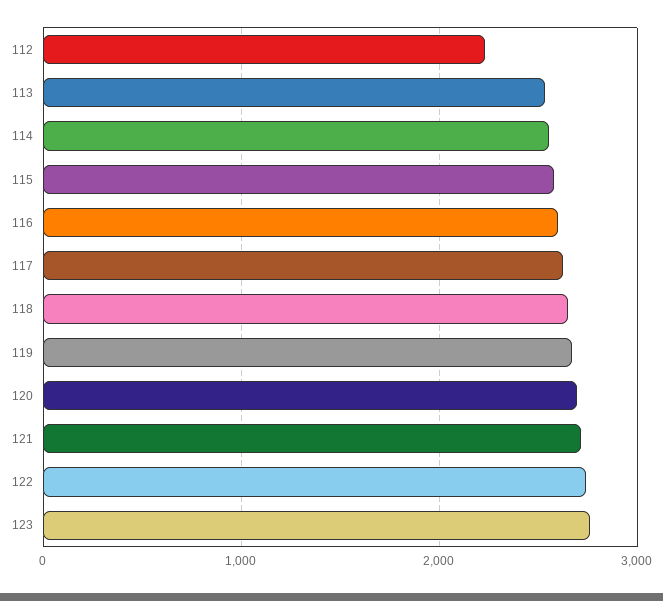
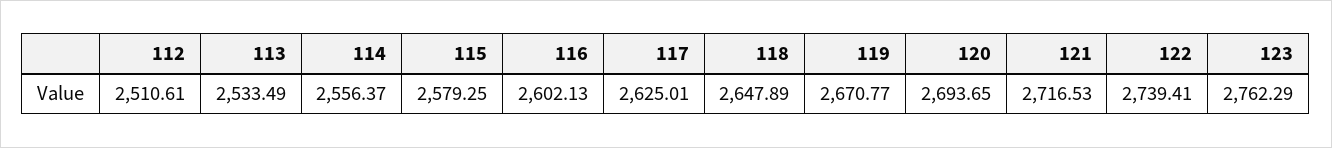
  {
-   "112": 2200,
+   "112": 2510.61,
    "113": 2533.49,
    "114": 2556.37,
    "115": 2579.25,
    "116": 2602.13,
    "117": 2625.01,
    "118": 2647.89,
    "119": 2670.77,
    "120": 2693.65,
    "121": 2716.53,
    "122": 2739.41,
    "123": 2762.29
  }

